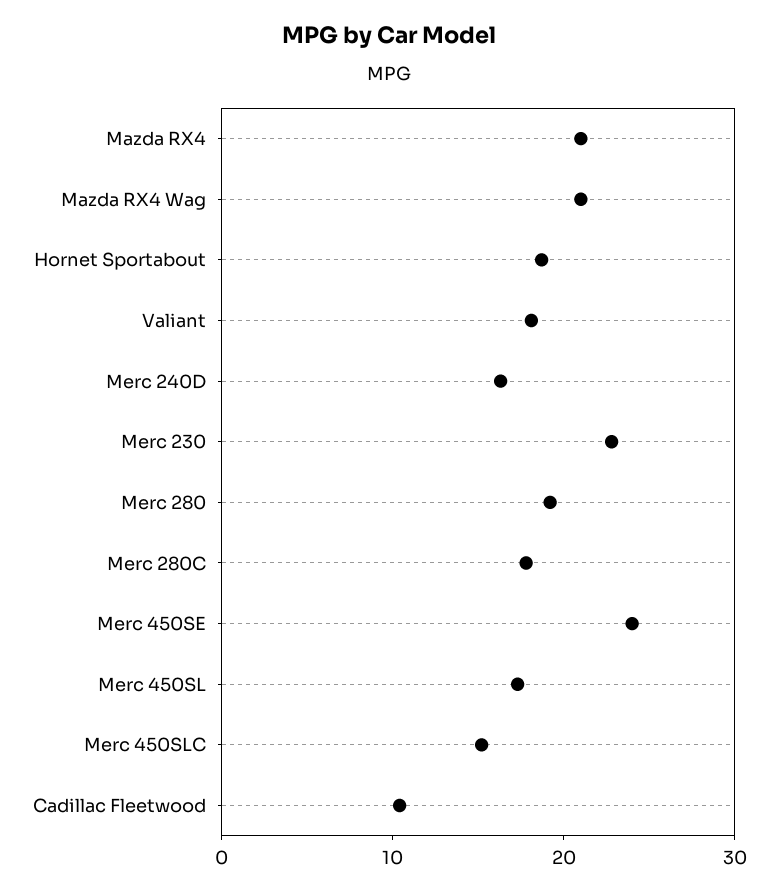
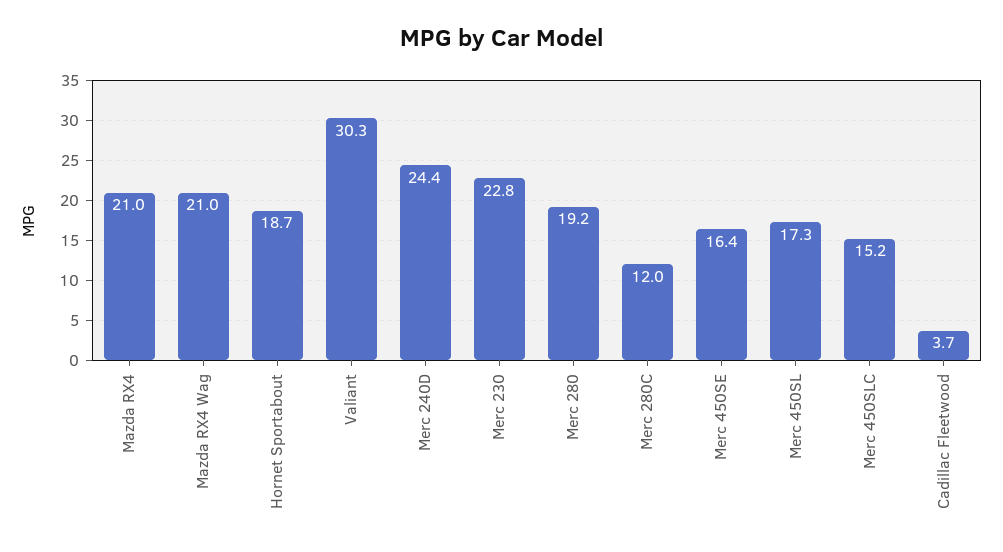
  {
    "Mazda RX4": 21,
    "Mazda RX4 Wag": 21,
    "Hornet Sportabout": 18.7,
-   "Valiant": 18,
+   "Valiant": 30.3,
-   "Merc 240D": 16,
+   "Merc 240D": 24.4,
    "Merc 230": 22.8,
    "Merc 280": 19.2,
-   "Merc 280C": 18,
+   "Merc 280C": 12,
-   "Merc 450SE": 24,
+   "Merc 450SE": 16.4,
    "Merc 450SL": 17.3,
    "Merc 450SLC": 15.2,
-   "Cadillac Fleetwood": 10
+   "Cadillac Fleetwood": 3.7
  }

